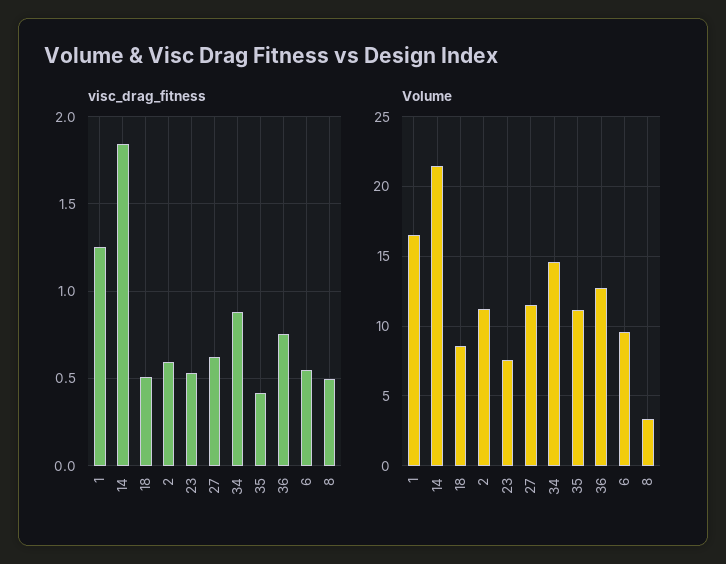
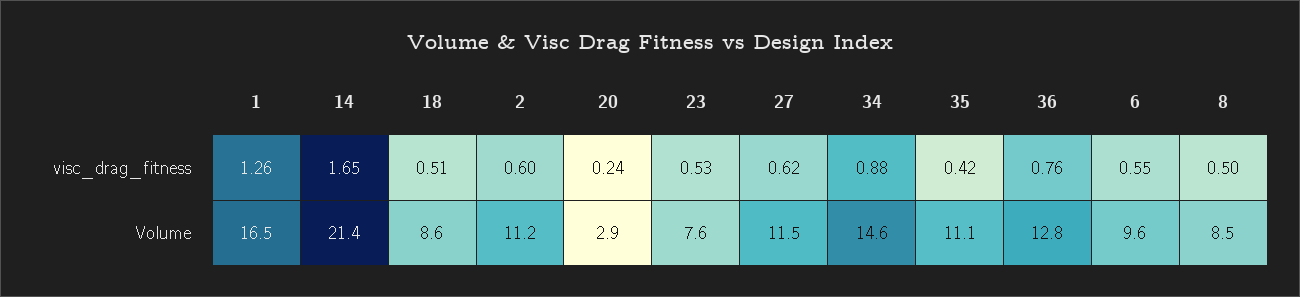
  {
    "visc_drag_fitness": {
      "1": 1.26,
-     "14": 1.85,
+     "14": 1.65,
      "18": 0.51,
      "2": 0.6,
      "23": 0.53,
      "27": 0.62,
      "34": 0.88,
      "35": 0.42,
      "36": 0.76,
      "6": 0.55,
-     "8": 0.5
+     "8": 0.5,
+     "20": 0.24
    },
    "Volume": {
      "1": 16.5,
      "14": 21.4,
      "18": 8.6,
      "2": 11.2,
      "23": 7.6,
      "27": 11.5,
      "34": 14.6,
      "35": 11.1,
      "36": 12.8,
      "6": 9.6,
-     "8": 3.5
+     "8": 8.5,
+     "20": 2.9
    }
  }

